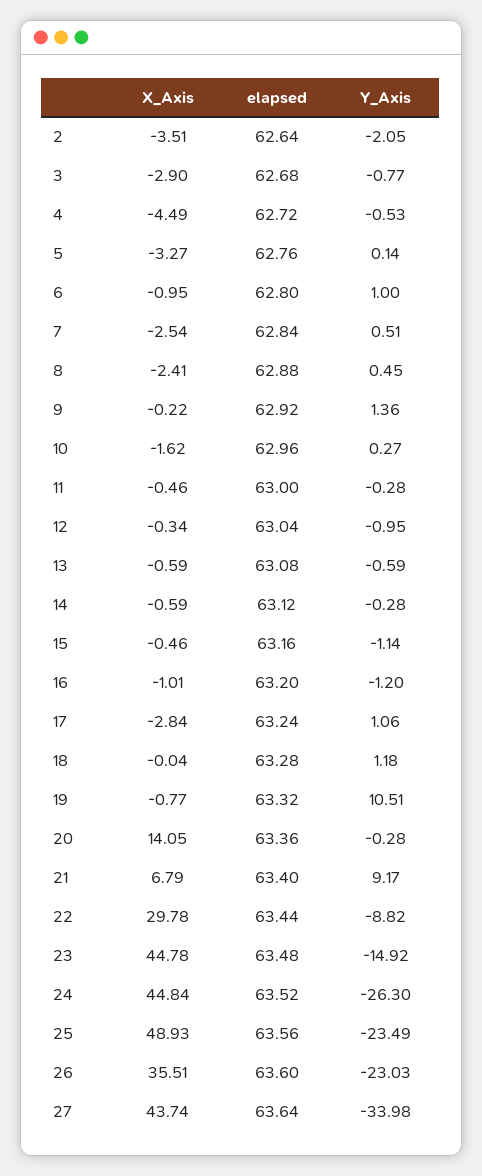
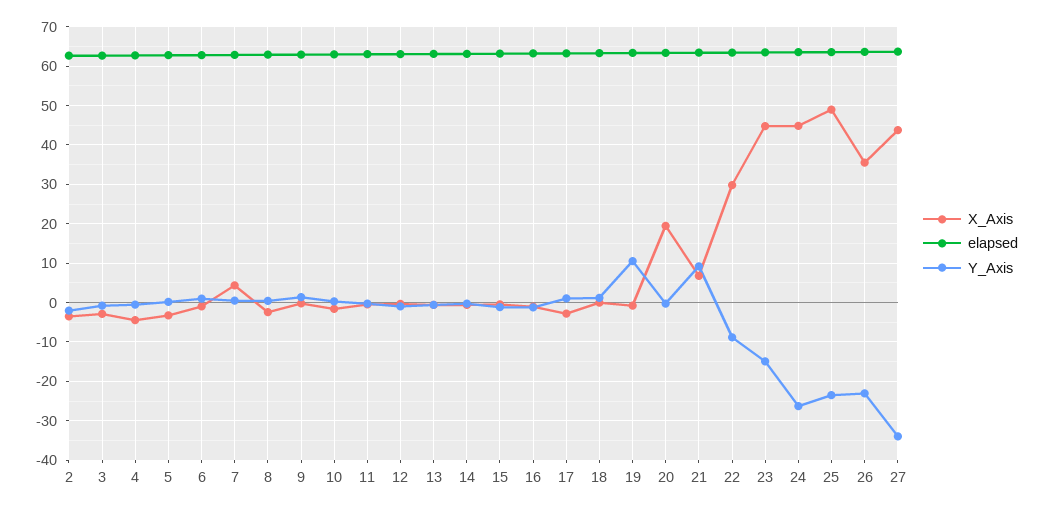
  {
    "X_Axis": {
      "2": -3.51,
      "3": -2.9,
      "4": -4.49,
      "5": -3.27,
      "6": -0.95,
-     "7": -2.54,
+     "7": 4,
      "8": -2.41,
      "9": -0.22,
      "10": -1.62,
      "11": -0.46,
      "12": -0.34,
      "13": -0.59,
      "14": -0.59,
      "15": -0.46,
      "16": -1.01,
      "17": -2.84,
      "18": -0.04,
      "19": -0.77,
-     "20": 14.05,
+     "20": 20,
      "21": 6.79,
      "22": 29.78,
      "23": 44.78,
      "24": 44.84,
      "25": 48.93,
      "26": 35.51,
      "27": 43.74
    },
    "elapsed": {
      "2": 62.64,
      "3": 62.68,
      "4": 62.72,
      "5": 62.76,
      "6": 62.8,
      "7": 62.84,
      "8": 62.88,
      "9": 62.92,
      "10": 62.96,
      "11": 63,
      "12": 63.04,
      "13": 63.08,
      "14": 63.12,
      "15": 63.16,
      "16": 63.2,
      "17": 63.24,
      "18": 63.28,
      "19": 63.32,
      "20": 63.36,
      "21": 63.4,
      "22": 63.44,
      "23": 63.48,
      "24": 63.52,
      "25": 63.56,
      "26": 63.6,
      "27": 63.64
    },
    "Y_Axis": {
      "2": -2.05,
      "3": -0.77,
      "4": -0.53,
      "5": 0.14,
      "6": 1,
      "7": 0.51,
      "8": 0.45,
      "9": 1.36,
      "10": 0.27,
      "11": -0.28,
      "12": -0.95,
      "13": -0.59,
      "14": -0.28,
      "15": -1.14,
      "16": -1.2,
      "17": 1.06,
      "18": 1.18,
      "19": 10.51,
      "20": -0.28,
      "21": 9.17,
      "22": -8.82,
      "23": -14.92,
      "24": -26.3,
      "25": -23.49,
      "26": -23.03,
      "27": -33.98
    }
  }

